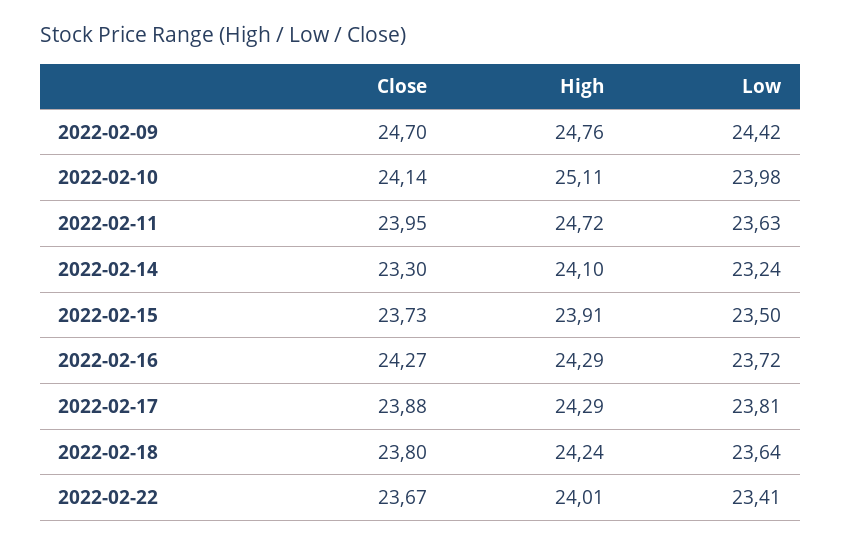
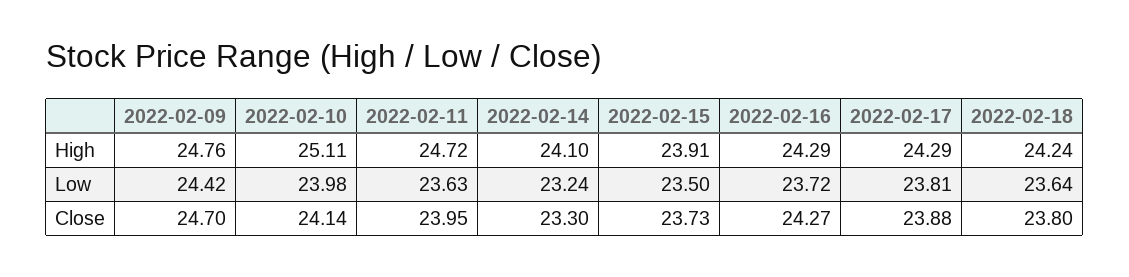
  {
    "Close": {
      "2022-02-09": 24.7,
      "2022-02-10": 24.14,
      "2022-02-11": 23.95,
      "2022-02-14": 23.3,
      "2022-02-15": 23.73,
      "2022-02-16": 24.27,
      "2022-02-17": 23.88,
-     "2022-02-18": 23.8,
+     "2022-02-18": 23.8
-     "2022-02-22": 23.67
    },
    "High": {
      "2022-02-09": 24.76,
      "2022-02-10": 25.11,
      "2022-02-11": 24.72,
      "2022-02-14": 24.1,
      "2022-02-15": 23.91,
      "2022-02-16": 24.29,
      "2022-02-17": 24.29,
-     "2022-02-18": 24.24,
+     "2022-02-18": 24.24
-     "2022-02-22": 24.01
    },
    "Low": {
      "2022-02-09": 24.42,
      "2022-02-10": 23.98,
      "2022-02-11": 23.63,
      "2022-02-14": 23.24,
      "2022-02-15": 23.5,
      "2022-02-16": 23.72,
      "2022-02-17": 23.81,
-     "2022-02-18": 23.64,
+     "2022-02-18": 23.64
-     "2022-02-22": 23.41
    }
  }

